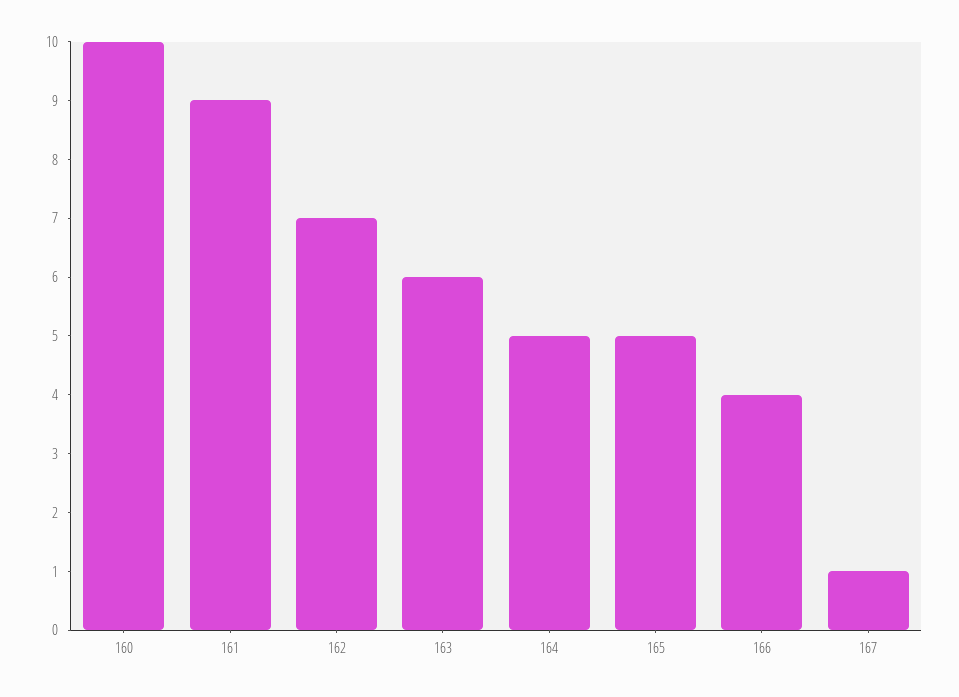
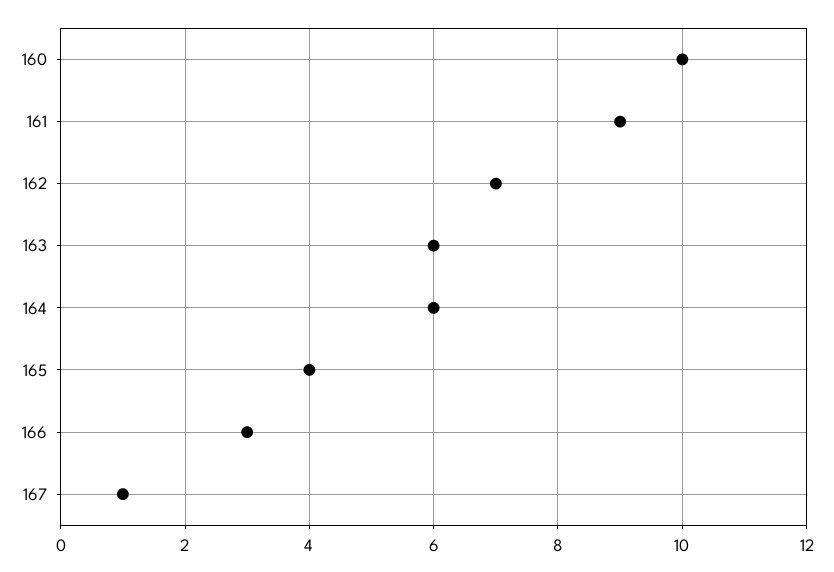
  {
    "160": 10,
    "161": 9,
    "162": 7,
    "163": 6,
-   "164": 5,
+   "164": 6,
-   "165": 5,
+   "165": 4,
-   "166": 4,
+   "166": 3,
    "167": 1
  }

